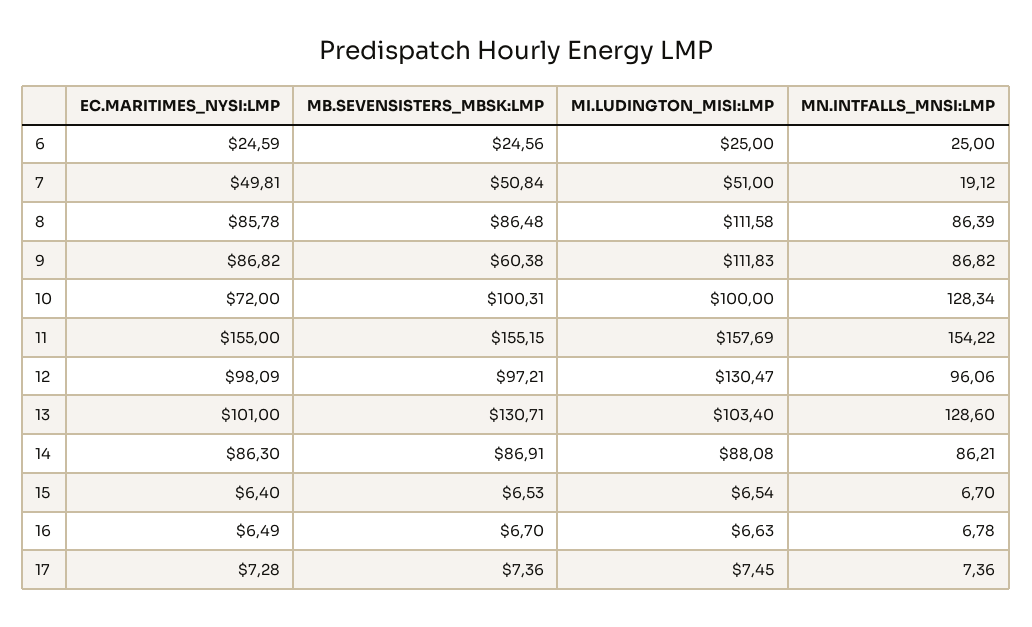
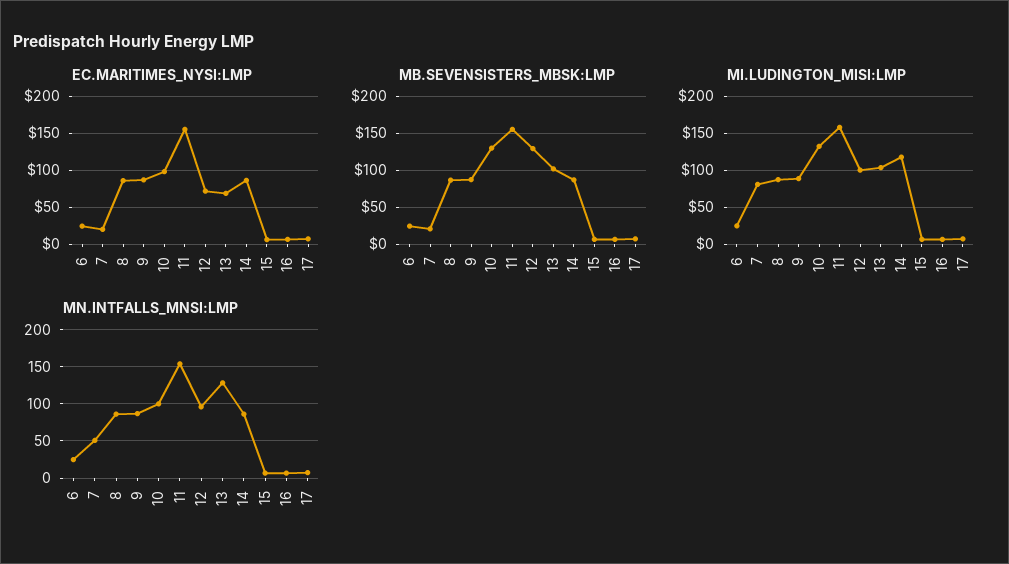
  {
    "EC.MARITIMES_NYSI:LMP": {
      "6": 24.59,
-     "7": 49.81,
+     "7": 20,
      "8": 85.78,
      "9": 86.82,
-     "10": 72,
+     "10": 100,
      "11": 155,
-     "12": 98.09,
+     "12": 70,
-     "13": 101,
+     "13": 70,
      "14": 86.3,
      "15": 6.4,
      "16": 6.49,
      "17": 7.28
    },
    "MB.SEVENSISTERS_MBSK:LMP": {
      "6": 24.56,
-     "7": 50.84,
+     "7": 20,
      "8": 86.48,
-     "9": 60.38,
+     "9": 90,
-     "10": 100.31,
+     "10": 130,
      "11": 155.15,
-     "12": 97.21,
+     "12": 130,
-     "13": 130.71,
+     "13": 100,
      "14": 86.91,
      "15": 6.53,
      "16": 6.7,
      "17": 7.36
    },
    "MI.LUDINGTON_MISI:LMP": {
      "6": 25,
-     "7": 51,
+     "7": 80,
-     "8": 111.58,
+     "8": 90,
-     "9": 111.83,
+     "9": 90,
-     "10": 100,
+     "10": 130,
      "11": 157.69,
-     "12": 130.47,
+     "12": 100,
      "13": 103.4,
-     "14": 88.08,
+     "14": 120,
      "15": 6.54,
      "16": 6.63,
      "17": 7.45
    },
    "MN.INTFALLS_MNSI:LMP": {
      "6": 25,
-     "7": 19.12,
+     "7": 50,
      "8": 86.39,
      "9": 86.82,
-     "10": 128.34,
+     "10": 100,
      "11": 154.22,
      "12": 96.06,
      "13": 128.6,
      "14": 86.21,
      "15": 6.7,
      "16": 6.78,
      "17": 7.36
    }
  }

